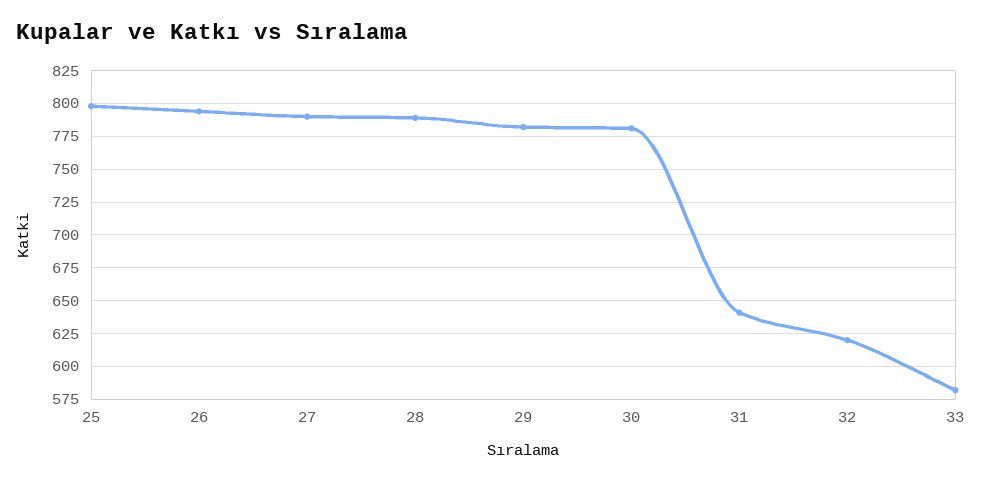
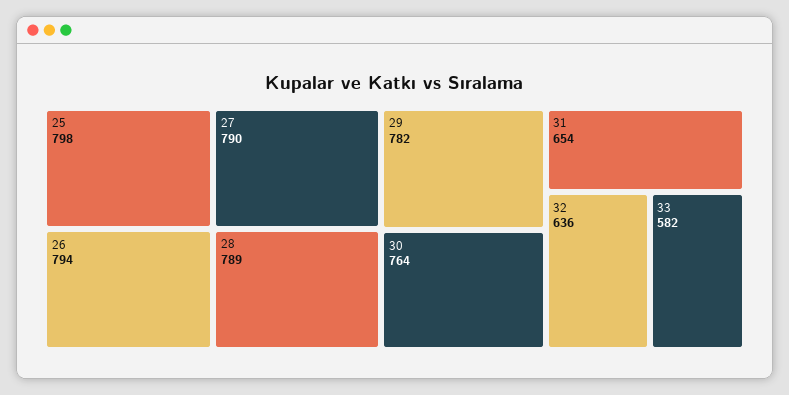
  {
    "25": 798,
    "26": 794,
    "27": 790,
    "28": 789,
    "29": 782,
-   "30": 780,
+   "30": 764,
-   "31": 640,
+   "31": 654,
-   "32": 620,
+   "32": 636,
    "33": 582
  }

